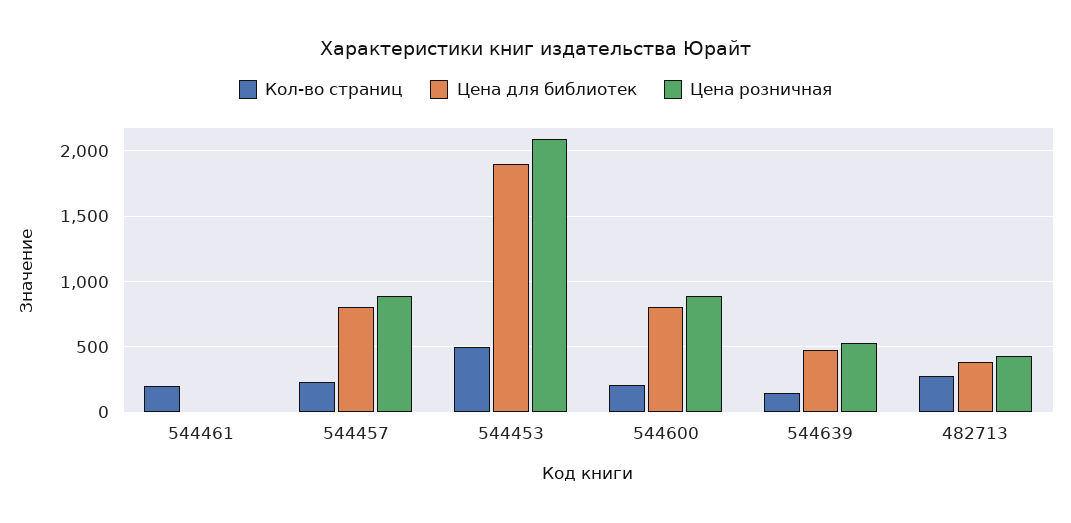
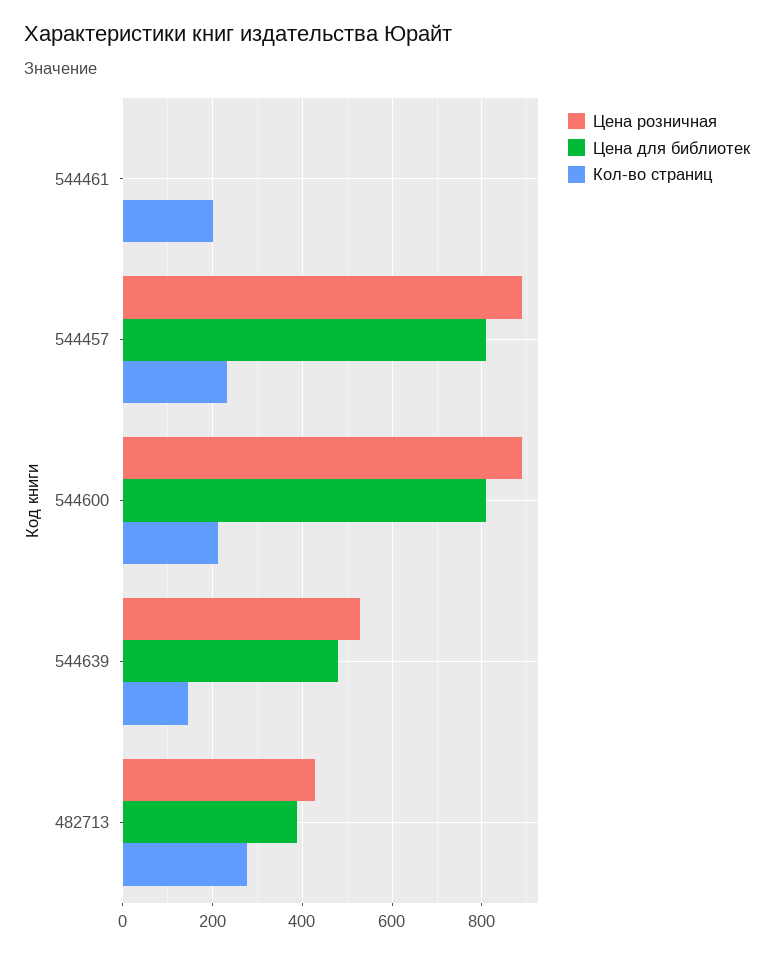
  {
    "Кол-во страниц": {
      "544461": 200,
      "544457": 240,
-     "544453": 500,
      "544600": 220,
      "544639": 140,
      "482713": 280
    },
    "Цена для библиотек": {
      "544461": 0,
      "544457": 800,
-     "544453": 1900,
      "544600": 800,
      "544639": 480,
      "482713": 380
    },
    "Цена розничная": {
      "544461": 0,
      "544457": 880,
-     "544453": 2100,
      "544600": 880,
      "544639": 520,
      "482713": 420
    }
  }

